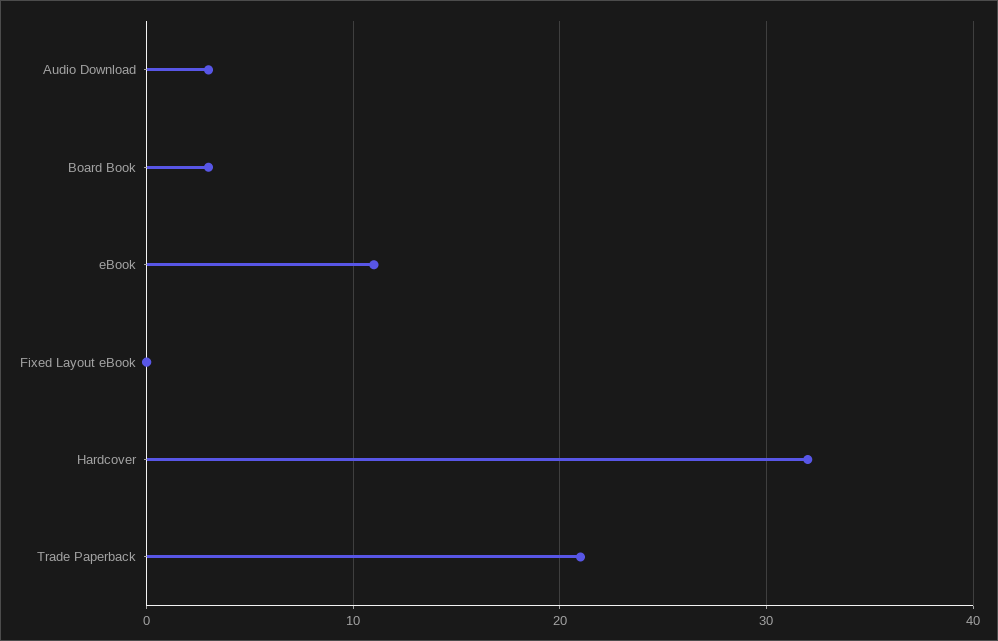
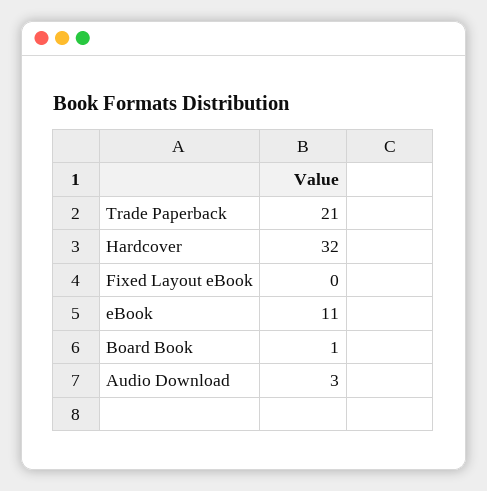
  {
    "Audio Download": 3,
-   "Board Book": 3,
+   "Board Book": 1,
    "eBook": 11,
    "Fixed Layout eBook": 0,
    "Hardcover": 32,
    "Trade Paperback": 21
  }

